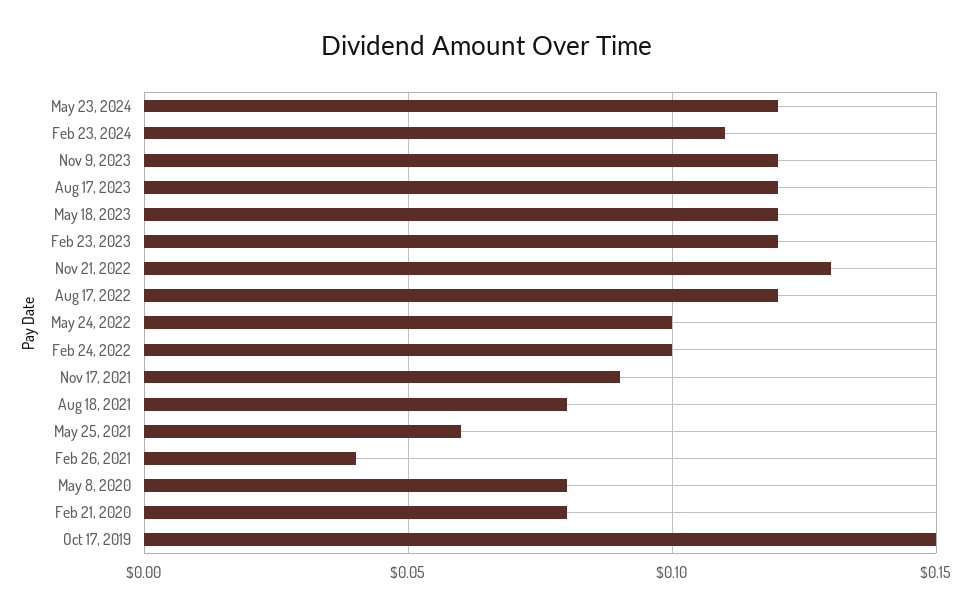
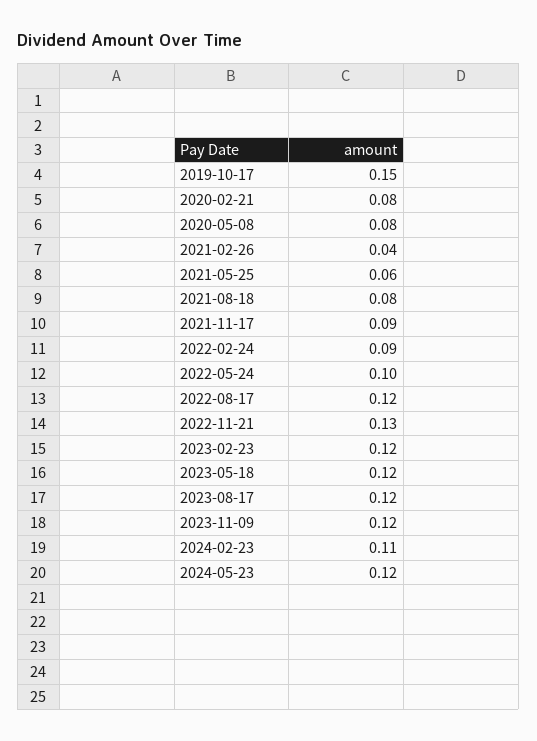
  {
    "May 23, 2024": 0.12,
    "Feb 23, 2024": 0.11,
    "Nov 9, 2023": 0.12,
    "Aug 17, 2023": 0.12,
    "May 18, 2023": 0.12,
    "Feb 23, 2023": 0.12,
    "Nov 21, 2022": 0.13,
    "Aug 17, 2022": 0.12,
    "May 24, 2022": 0.1,
-   "Feb 24, 2022": 0.1,
+   "Feb 24, 2022": 0.09,
    "Nov 17, 2021": 0.09,
    "Aug 18, 2021": 0.08,
    "May 25, 2021": 0.06,
    "Feb 26, 2021": 0.04,
    "May 8, 2020": 0.08,
    "Feb 21, 2020": 0.08,
    "Oct 17, 2019": 0.15
  }

